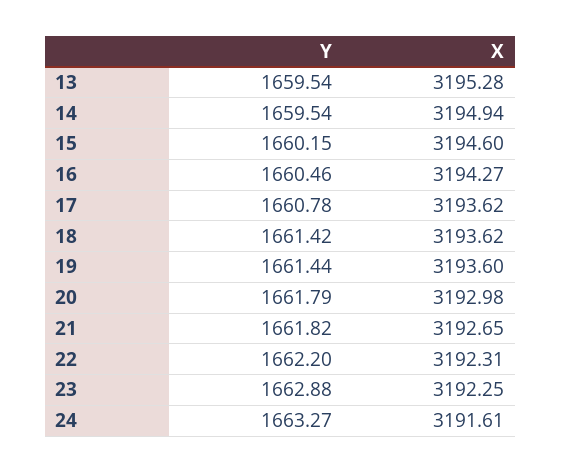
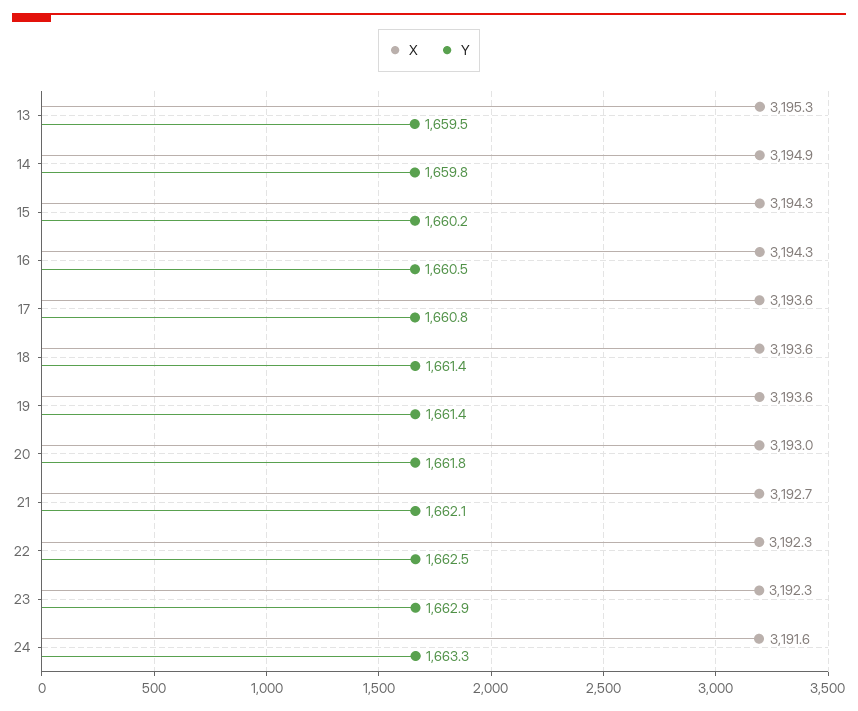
  {
    "Y": {
      "13": 1659.54,
-     "14": 1659.54,
+     "14": 1659.8,
      "15": 1660.15,
      "16": 1660.46,
      "17": 1660.78,
      "18": 1661.42,
      "19": 1661.44,
      "20": 1661.79,
-     "21": 1661.82,
+     "21": 1662.1,
-     "22": 1662.2,
+     "22": 1662.5,
      "23": 1662.88,
      "24": 1663.27
    },
    "X": {
      "13": 3195.28,
      "14": 3194.94,
-     "15": 3194.6,
+     "15": 3194.3,
      "16": 3194.27,
      "17": 3193.62,
      "18": 3193.62,
      "19": 3193.6,
      "20": 3192.98,
      "21": 3192.65,
      "22": 3192.31,
      "23": 3192.25,
      "24": 3191.61
    }
  }

